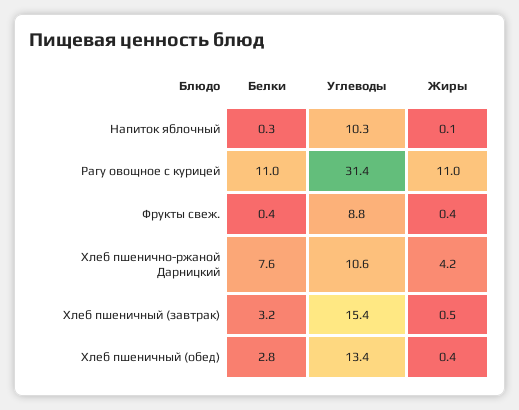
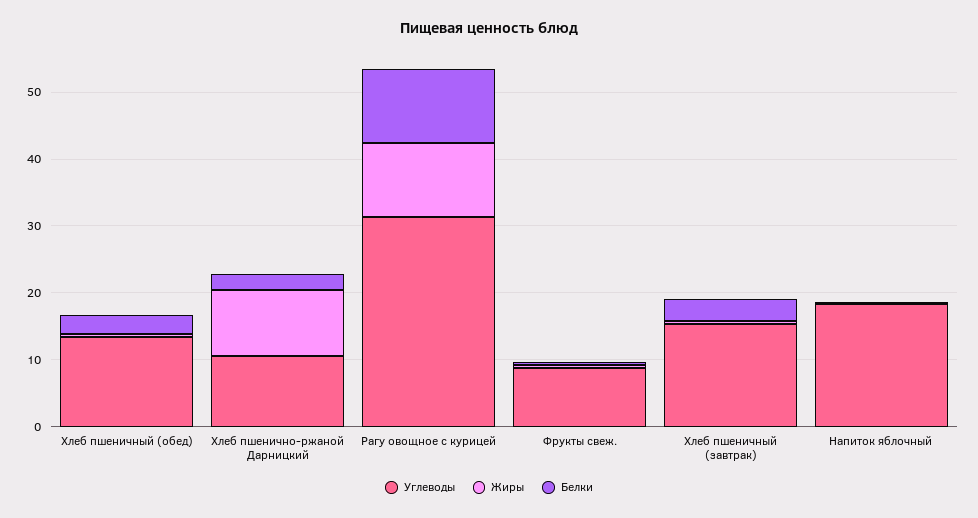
  {
    "Белки": {
      "Напиток яблочный": 0.3,
      "Рагу овощное с курицей": 11,
      "Фрукты свеж.": 0.4,
-     "Хлеб пшенично-ржаной Дарницкий": 7.6,
+     "Хлеб пшенично-ржаной Дарницкий": 2,
      "Хлеб пшеничный (завтрак)": 3.2,
      "Хлеб пшеничный (обед)": 2.8
    },
    "Углеводы": {
-     "Напиток яблочный": 10.3,
+     "Напиток яблочный": 18,
      "Рагу овощное с курицей": 31.4,
      "Фрукты свеж.": 8.8,
      "Хлеб пшенично-ржаной Дарницкий": 10.6,
      "Хлеб пшеничный (завтрак)": 15.4,
      "Хлеб пшеничный (обед)": 13.4
    },
    "Жиры": {
      "Напиток яблочный": 0.1,
      "Рагу овощное с курицей": 11,
      "Фрукты свеж.": 0.4,
-     "Хлеб пшенично-ржаной Дарницкий": 4.2,
+     "Хлеб пшенично-ржаной Дарницкий": 10,
      "Хлеб пшеничный (завтрак)": 0.5,
      "Хлеб пшеничный (обед)": 0.4
    }
  }

